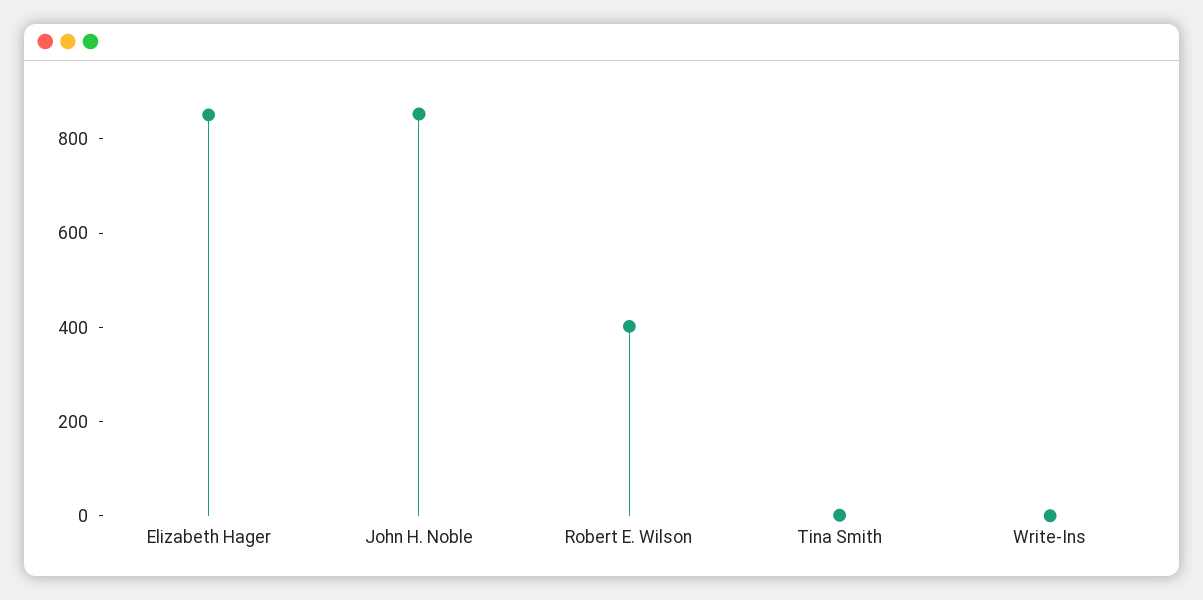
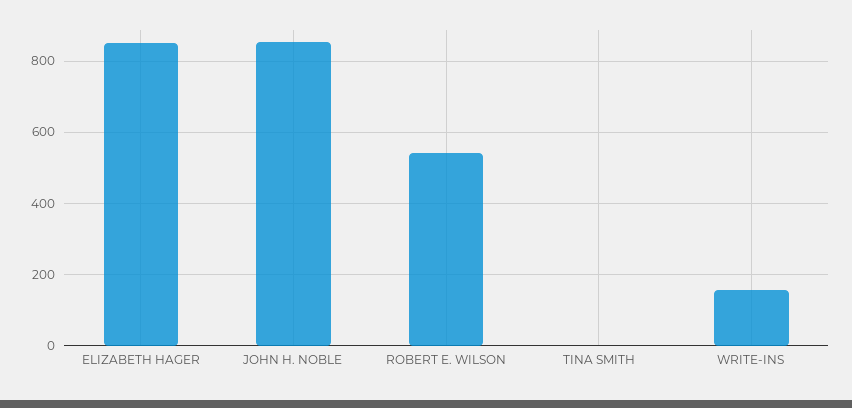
  {
    "Elizabeth Hager": 860,
    "John H. Noble": 860,
-   "Robert E. Wilson": 400,
+   "Robert E. Wilson": 540,
    "Tina Smith": 0,
-   "Write-Ins": 0
+   "Write-Ins": 160
  }

